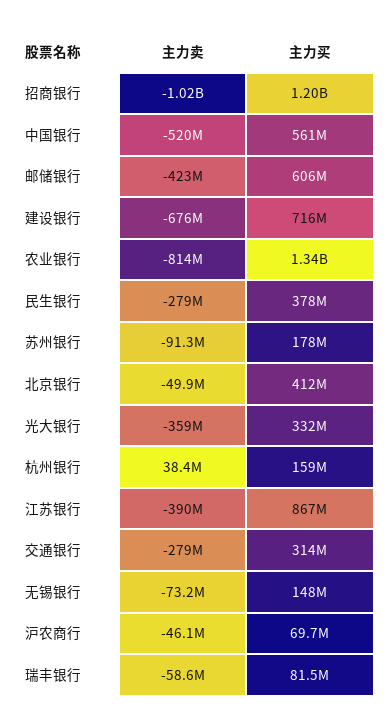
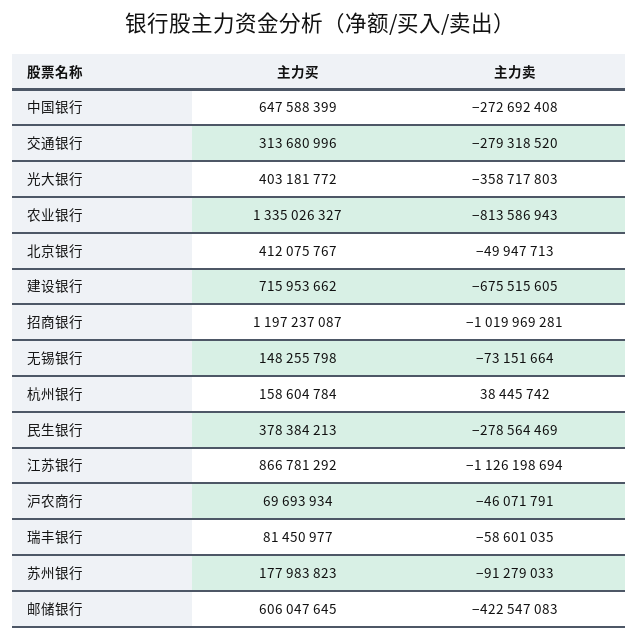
  {
    "主力卖": {
      "招商银行": -1019969281,
-     "中国银行": -520000000,
+     "中国银行": -272692408,
      "邮储银行": -422547083,
      "建设银行": -675515605,
      "农业银行": -813586943,
      "民生银行": -278564469,
      "苏州银行": -91279033,
      "北京银行": -49947713,
      "光大银行": -358717803,
      "杭州银行": 38445742,
-     "江苏银行": -390000000,
+     "江苏银行": -1126198694,
      "交通银行": -279318520,
      "无锡银行": -73151664,
      "沪农商行": -46071791,
      "瑞丰银行": -58601035
    },
    "主力买": {
      "招商银行": 1197237087,
-     "中国银行": 561000000,
+     "中国银行": 647588399,
      "邮储银行": 606047645,
      "建设银行": 715953662,
      "农业银行": 1335026327,
      "民生银行": 378384213,
      "苏州银行": 177983823,
      "北京银行": 412075767,
-     "光大银行": 332000000,
+     "光大银行": 403181772,
      "杭州银行": 158604784,
      "江苏银行": 866781292,
      "交通银行": 313680996,
      "无锡银行": 148255798,
      "沪农商行": 69693934,
      "瑞丰银行": 81450977
    }
  }

